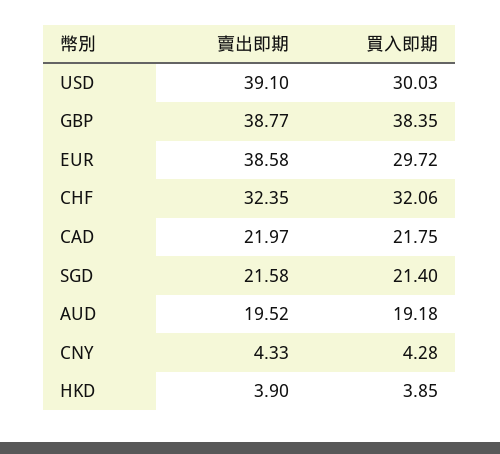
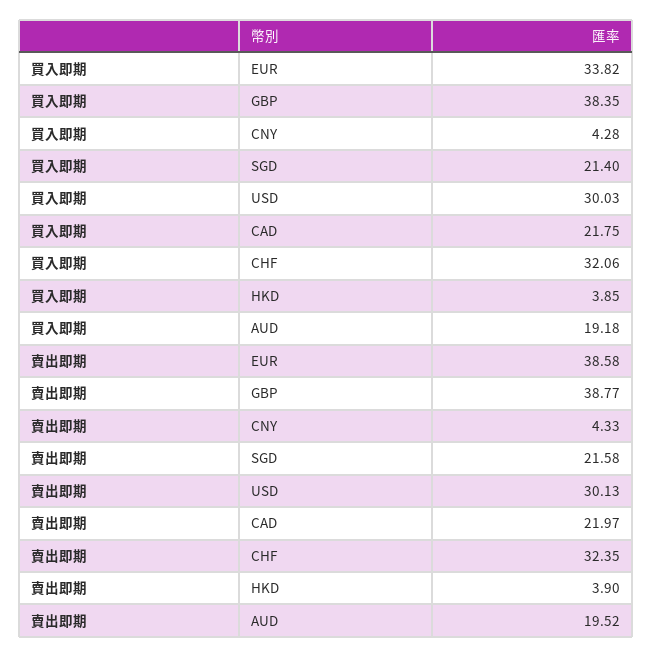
  {
    "賣出即期": {
-     "USD": 39.1,
+     "USD": 30.13,
      "GBP": 38.77,
      "EUR": 38.58,
      "CHF": 32.35,
      "CAD": 21.97,
      "SGD": 21.58,
      "AUD": 19.52,
      "CNY": 4.33,
      "HKD": 3.9
    },
    "買入即期": {
      "USD": 30.03,
      "GBP": 38.35,
-     "EUR": 29.72,
+     "EUR": 33.82,
      "CHF": 32.06,
      "CAD": 21.75,
      "SGD": 21.4,
      "AUD": 19.18,
      "CNY": 4.28,
      "HKD": 3.85
    }
  }

